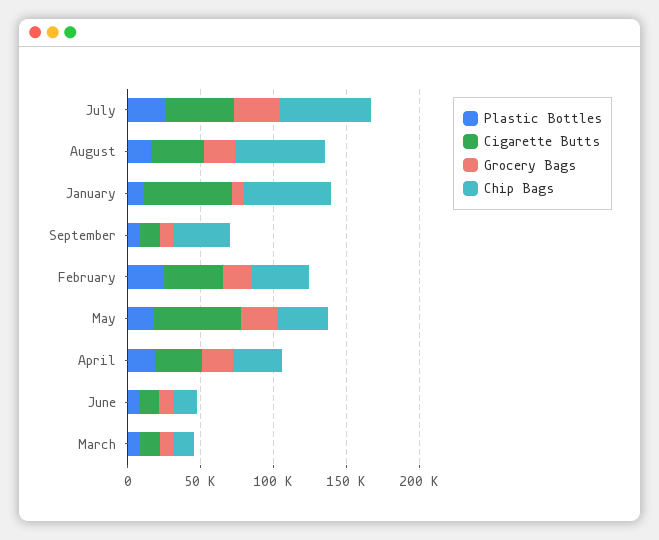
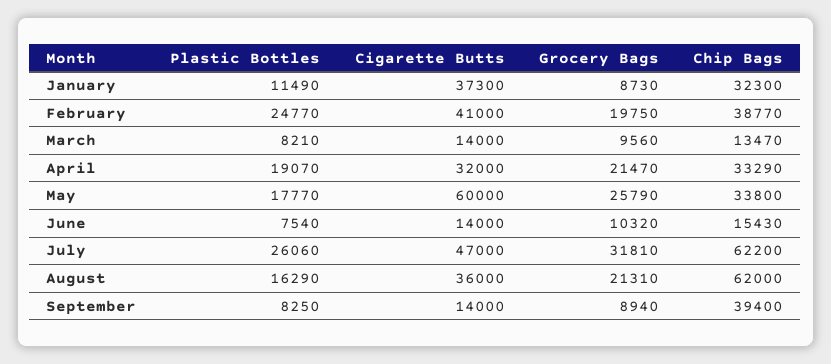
  {
    "Plastic Bottles": {
      "July": 26060,
      "August": 16290,
      "January": 11490,
      "September": 8250,
      "February": 24770,
      "May": 17770,
      "April": 19070,
      "June": 7540,
      "March": 8210
    },
    "Cigarette Butts": {
      "July": 47000,
      "August": 36000,
-     "January": 60000,
+     "January": 37300,
      "September": 14000,
      "February": 41000,
      "May": 60000,
      "April": 32000,
      "June": 14000,
      "March": 14000
    },
    "Grocery Bags": {
      "July": 31810,
      "August": 21310,
      "January": 8730,
      "September": 8940,
      "February": 19750,
      "May": 25790,
      "April": 21470,
      "June": 10320,
      "March": 9560
    },
    "Chip Bags": {
      "July": 62200,
      "August": 62000,
-     "January": 60000,
+     "January": 32300,
      "September": 39400,
      "February": 38770,
      "May": 33800,
      "April": 33290,
      "June": 15430,
      "March": 13470
    }
  }

